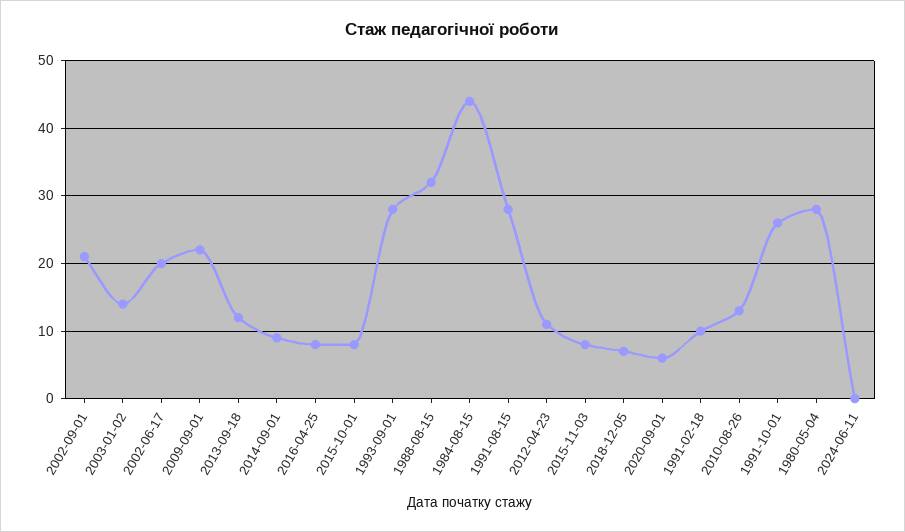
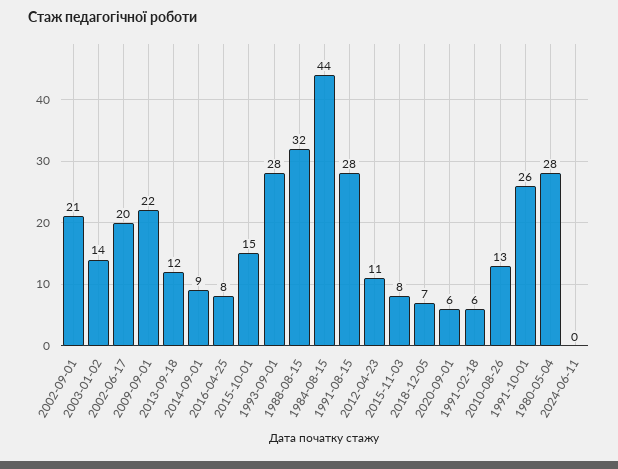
  {
    "2002-09-01": 21,
    "2003-01-02": 14,
    "2002-06-17": 20,
    "2009-09-01": 22,
    "2013-09-18": 12,
    "2014-09-01": 9,
    "2016-04-25": 8,
-   "2015-10-01": 8,
+   "2015-10-01": 15,
    "1993-09-01": 28,
    "1988-08-15": 32,
    "1984-08-15": 44,
    "1991-08-15": 28,
    "2012-04-23": 11,
    "2015-11-03": 8,
    "2018-12-05": 7,
    "2020-09-01": 6,
-   "1991-02-18": 10,
+   "1991-02-18": 6,
    "2010-08-26": 13,
    "1991-10-01": 26,
    "1980-05-04": 28,
    "2024-06-11": 0
  }

